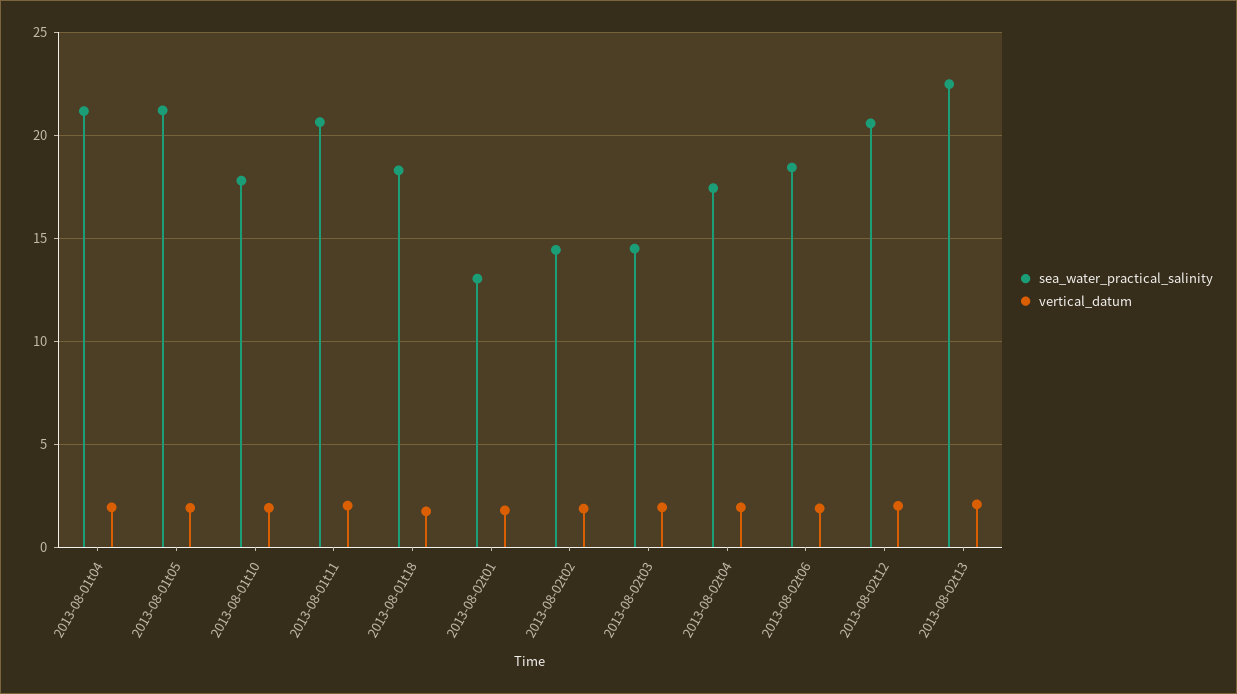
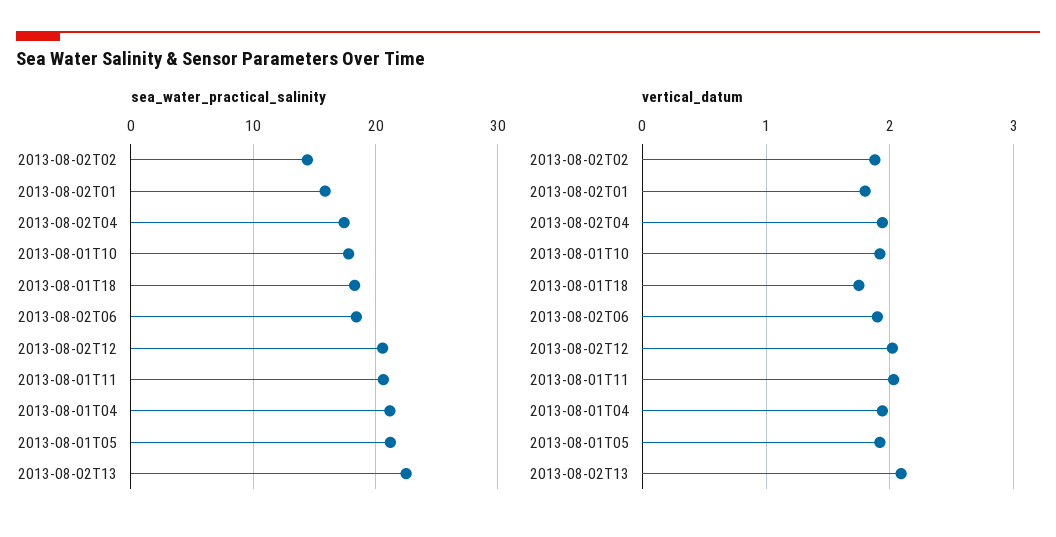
  {
    "sea_water_practical_salinity": {
      "2013-08-01t04": 21,
      "2013-08-01t05": 21,
      "2013-08-01t10": 18,
      "2013-08-01t11": 20.5,
      "2013-08-01t18": 18.5,
-     "2013-08-02t01": 13,
+     "2013-08-02t01": 16,
      "2013-08-02t02": 14.5,
-     "2013-08-02t03": 14.5,
      "2013-08-02t04": 17.5,
      "2013-08-02t06": 18.5,
      "2013-08-02t12": 20.5,
      "2013-08-02t13": 22.5
    },
    "vertical_datum": {
      "2013-08-01t04": 1.9,
      "2013-08-01t05": 1.9,
      "2013-08-01t10": 1.9,
      "2013-08-01t11": 2,
      "2013-08-01t18": 1.8,
      "2013-08-02t01": 1.8,
      "2013-08-02t02": 1.9,
-     "2013-08-02t03": 2,
      "2013-08-02t04": 1.9,
      "2013-08-02t06": 1.9,
      "2013-08-02t12": 2,
      "2013-08-02t13": 2.1
    }
  }

